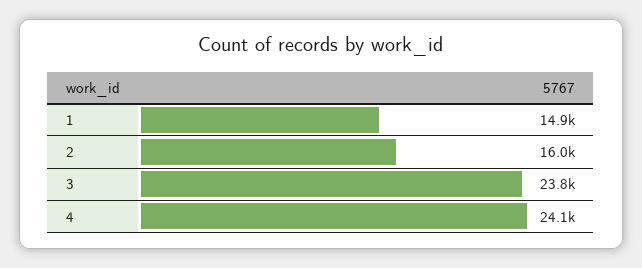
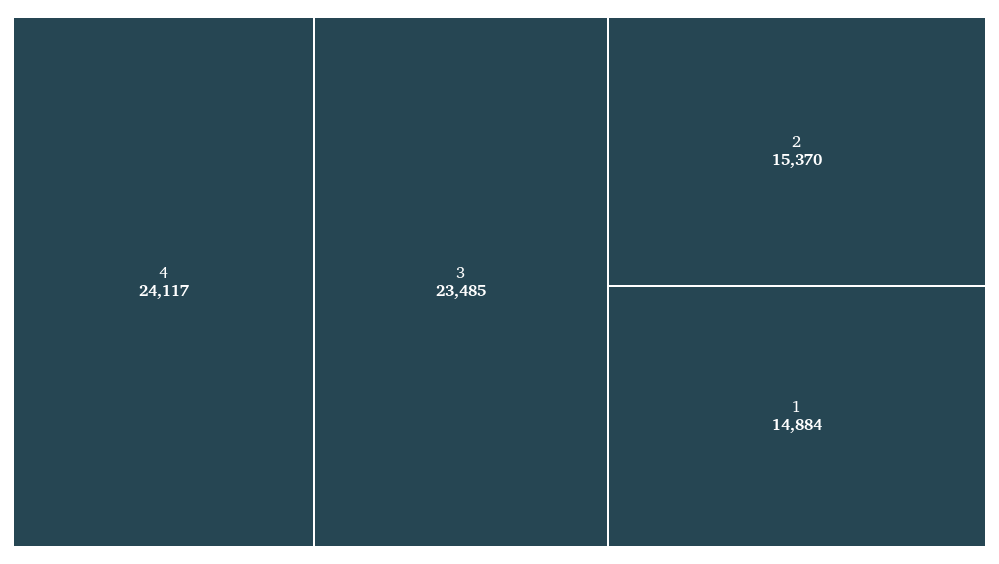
  {
    "1": 14884,
-   "2": 16000,
+   "2": 15370,
-   "3": 23800,
+   "3": 23485,
    "4": 24117
  }

